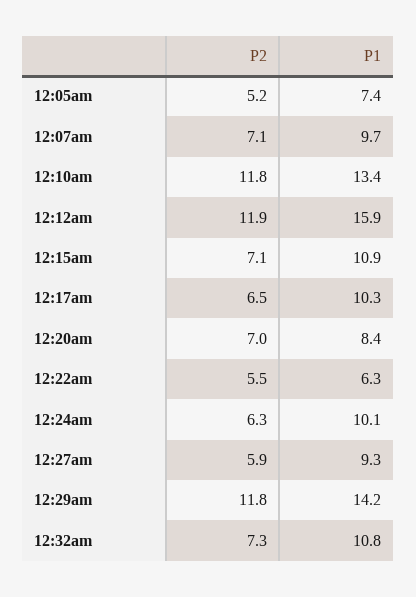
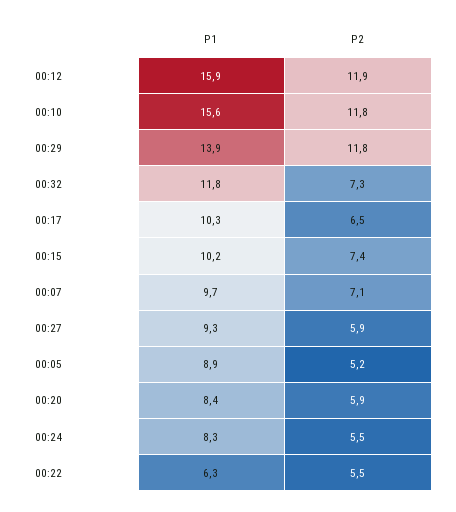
  {
    "P2": {
      "12:05am": 5.2,
      "12:07am": 7.1,
      "12:10am": 11.8,
      "12:12am": 11.9,
-     "12:15am": 7.1,
+     "12:15am": 7.4,
      "12:17am": 6.5,
-     "12:20am": 7,
+     "12:20am": 5.9,
      "12:22am": 5.5,
-     "12:24am": 6.3,
+     "12:24am": 5.5,
      "12:27am": 5.9,
      "12:29am": 11.8,
      "12:32am": 7.3
    },
    "P1": {
-     "12:05am": 7.4,
+     "12:05am": 8.9,
      "12:07am": 9.7,
-     "12:10am": 13.4,
+     "12:10am": 15.6,
      "12:12am": 15.9,
-     "12:15am": 10.9,
+     "12:15am": 10.2,
      "12:17am": 10.3,
      "12:20am": 8.4,
      "12:22am": 6.3,
-     "12:24am": 10.1,
+     "12:24am": 8.3,
      "12:27am": 9.3,
-     "12:29am": 14.2,
+     "12:29am": 13.9,
-     "12:32am": 10.8
+     "12:32am": 11.8
    }
  }

